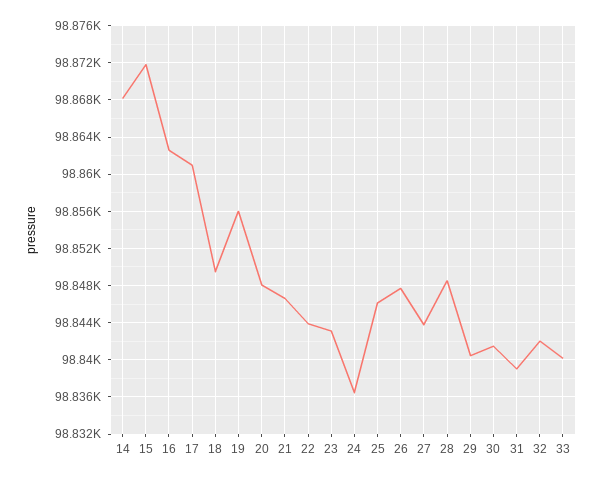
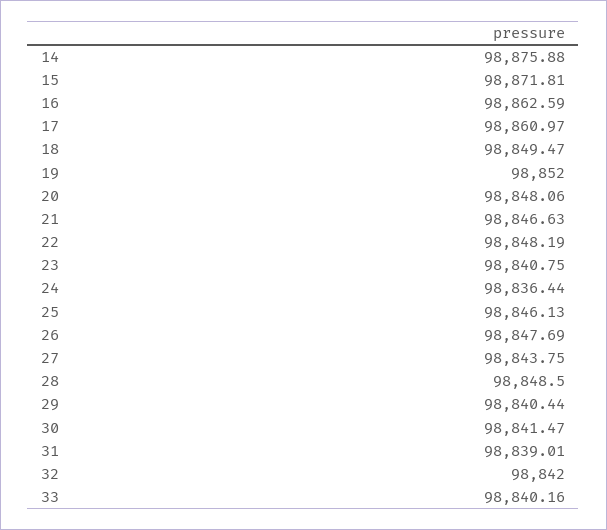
  {
-   "14": 98868,
+   "14": 98875.88,
    "15": 98871.81,
    "16": 98862.59,
    "17": 98860.97,
    "18": 98849.47,
-   "19": 98856,
+   "19": 98852,
    "20": 98848.06,
    "21": 98846.63,
-   "22": 98844,
+   "22": 98848.19,
-   "23": 98843,
+   "23": 98840.75,
    "24": 98836.44,
    "25": 98846.13,
    "26": 98847.69,
    "27": 98843.75,
    "28": 98848.5,
    "29": 98840.44,
    "30": 98841.47,
    "31": 98839.01,
    "32": 98842,
    "33": 98840.16
  }

